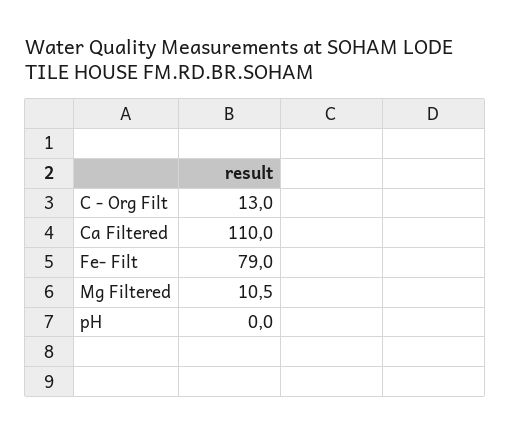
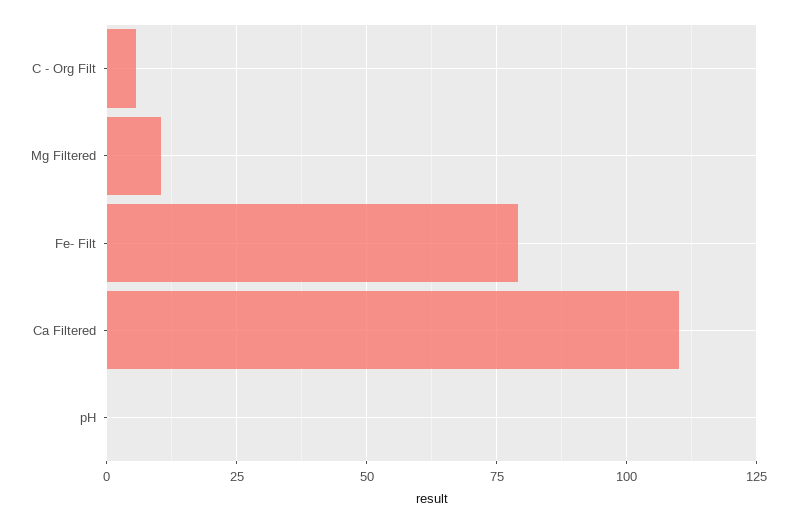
  {
-   "C - Org Filt": 13,
+   "C - Org Filt": 5,
    "Ca Filtered": 110,
    "Fe- Filt": 79,
    "Mg Filtered": 10.5,
    "pH": 0
  }

